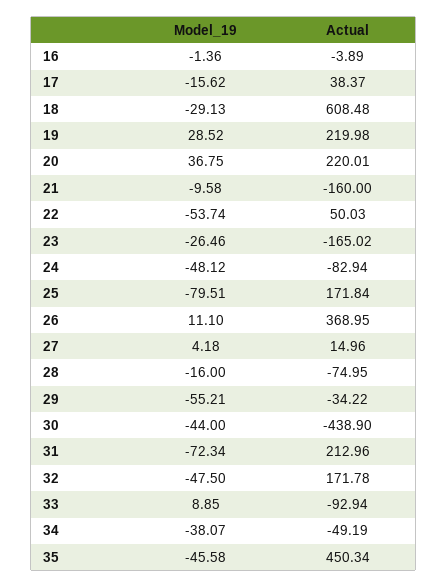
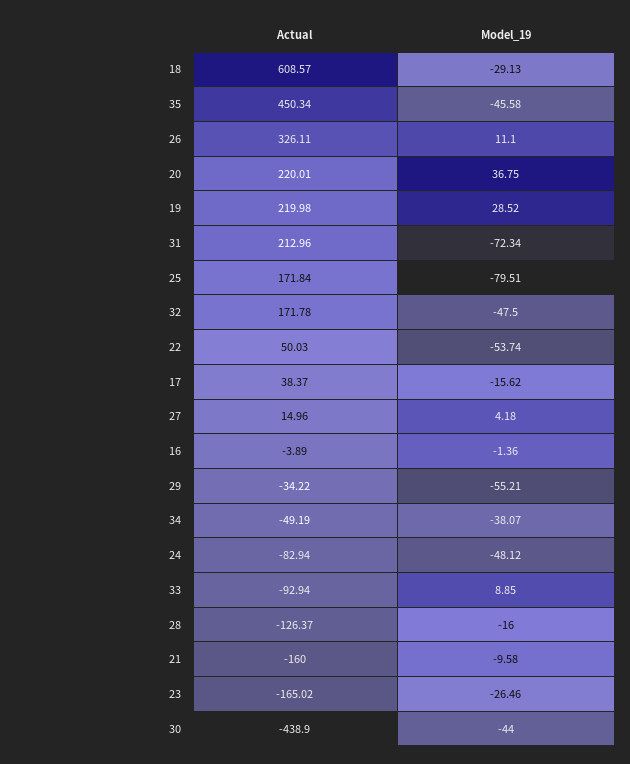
  {
    "Model_19": {
      "16": -1.36,
      "17": -15.62,
      "18": -29.13,
      "19": 28.52,
      "20": 36.75,
      "21": -9.58,
      "22": -53.74,
      "23": -26.46,
      "24": -48.12,
      "25": -79.51,
      "26": 11.1,
      "27": 4.18,
      "28": -16,
      "29": -55.21,
      "30": -44,
      "31": -72.34,
      "32": -47.5,
      "33": 8.85,
      "34": -38.07,
      "35": -45.58
    },
    "Actual": {
      "16": -3.89,
      "17": 38.37,
-     "18": 608.48,
+     "18": 608.57,
      "19": 219.98,
      "20": 220.01,
      "21": -160,
      "22": 50.03,
      "23": -165.02,
      "24": -82.94,
      "25": 171.84,
-     "26": 368.95,
+     "26": 326.11,
      "27": 14.96,
-     "28": -74.95,
+     "28": -126.37,
      "29": -34.22,
      "30": -438.9,
      "31": 212.96,
      "32": 171.78,
      "33": -92.94,
      "34": -49.19,
      "35": 450.34
    }
  }

